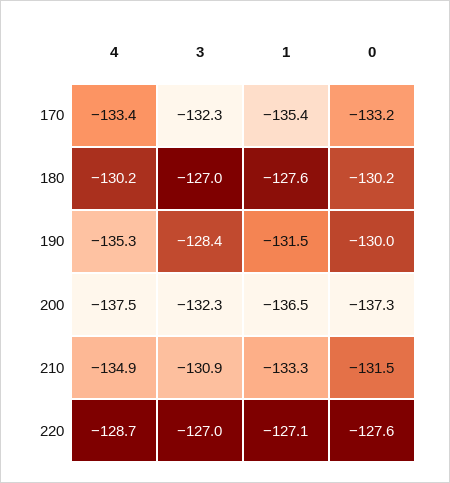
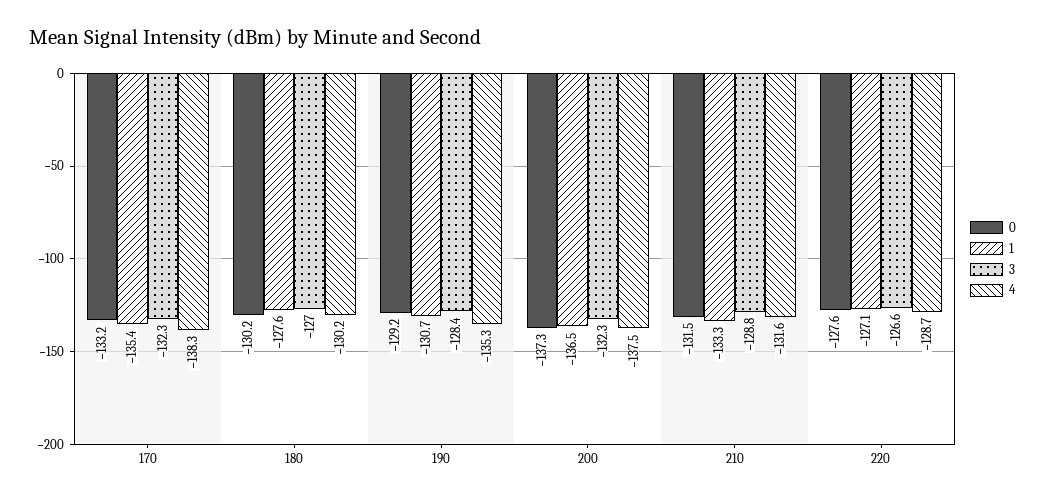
  {
    "4": {
-     "170": -133.4,
+     "170": -138.3,
      "180": -130.2,
      "190": -135.3,
      "200": -137.5,
-     "210": -134.9,
+     "210": -131.6,
      "220": -128.7
    },
    "3": {
      "170": -132.3,
      "180": -127,
      "190": -128.4,
      "200": -132.3,
-     "210": -130.9,
+     "210": -128.8,
-     "220": -127
+     "220": -126.6
    },
    "1": {
      "170": -135.4,
      "180": -127.6,
-     "190": -131.5,
+     "190": -130.7,
      "200": -136.5,
      "210": -133.3,
      "220": -127.1
    },
    "0": {
      "170": -133.2,
      "180": -130.2,
-     "190": -130,
+     "190": -129.2,
      "200": -137.3,
      "210": -131.5,
      "220": -127.6
    }
  }

